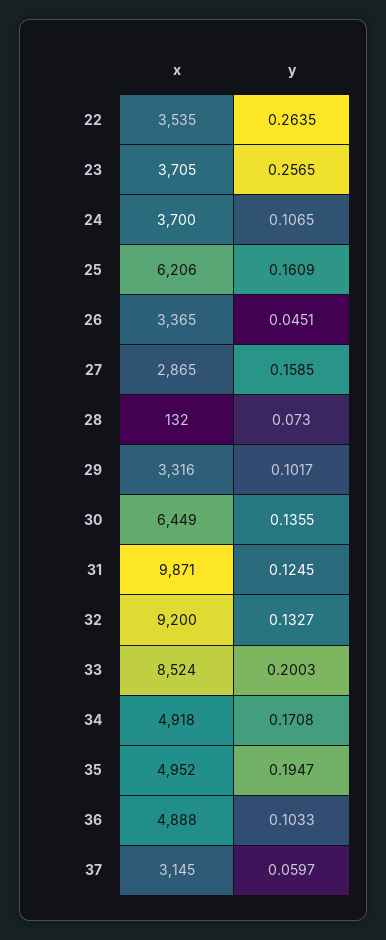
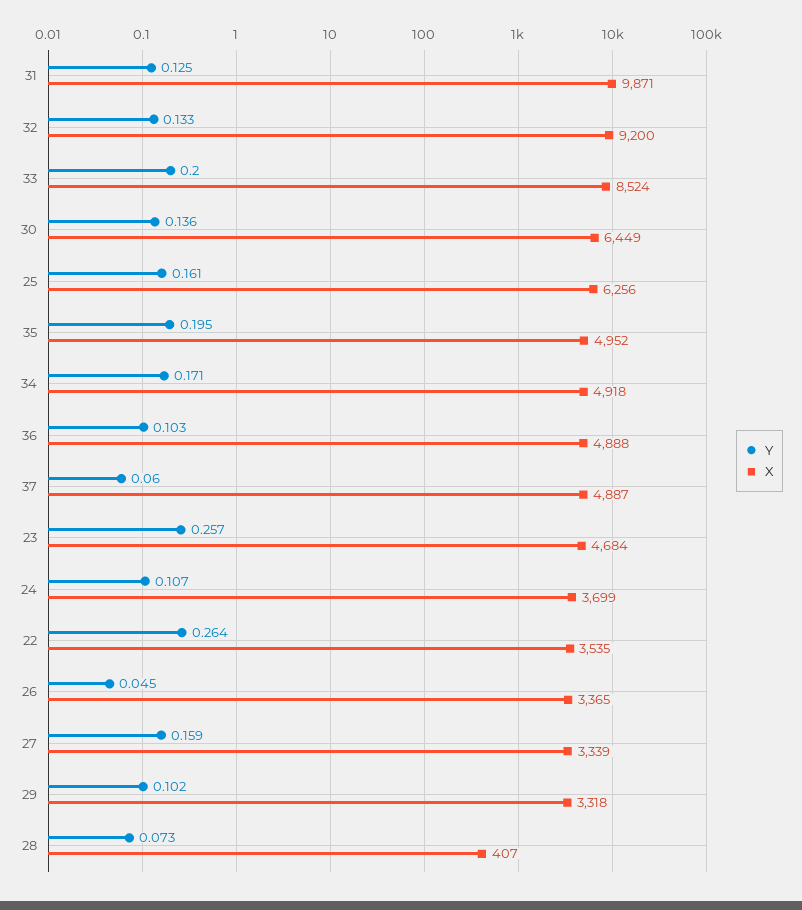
  {
    "x": {
      "22": 3535,
-     "23": 3705,
+     "23": 4684,
-     "24": 3700,
+     "24": 3699,
-     "25": 6206,
+     "25": 6256,
      "26": 3365,
-     "27": 2865,
+     "27": 3339,
-     "28": 132,
+     "28": 407,
-     "29": 3316,
+     "29": 3318,
      "30": 6449,
      "31": 9871,
      "32": 9200,
      "33": 8524,
      "34": 4918,
      "35": 4952,
      "36": 4888,
-     "37": 3145
+     "37": 4887
    },
    "y": {
      "22": 0.2635,
      "23": 0.2565,
      "24": 0.1065,
      "25": 0.1609,
      "26": 0.0451,
      "27": 0.1585,
      "28": 0.073,
      "29": 0.1017,
      "30": 0.1355,
      "31": 0.1245,
      "32": 0.1327,
      "33": 0.2003,
      "34": 0.1708,
      "35": 0.1947,
      "36": 0.1033,
      "37": 0.0597
    }
  }

